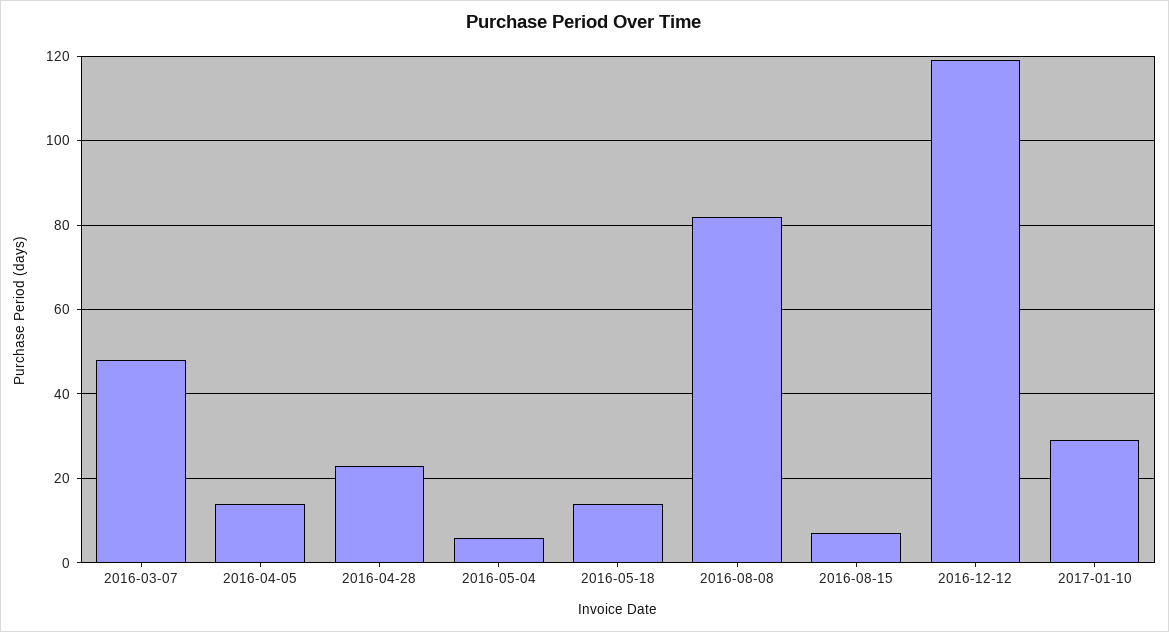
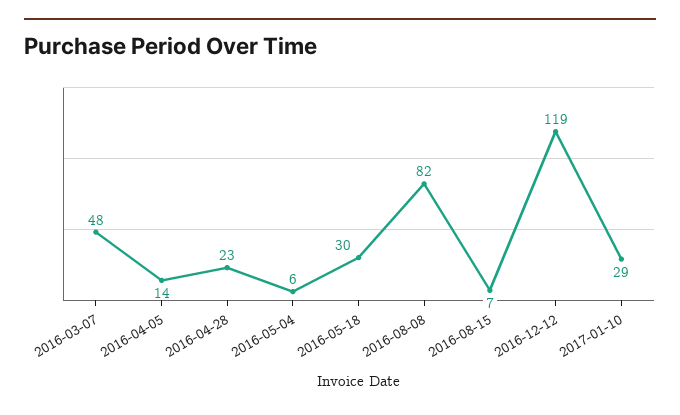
  {
    "2016-03-07": 48,
    "2016-04-05": 14,
    "2016-04-28": 23,
    "2016-05-04": 6,
-   "2016-05-18": 15,
+   "2016-05-18": 30,
    "2016-08-08": 82,
    "2016-08-15": 7,
    "2016-12-12": 119,
    "2017-01-10": 29
  }

